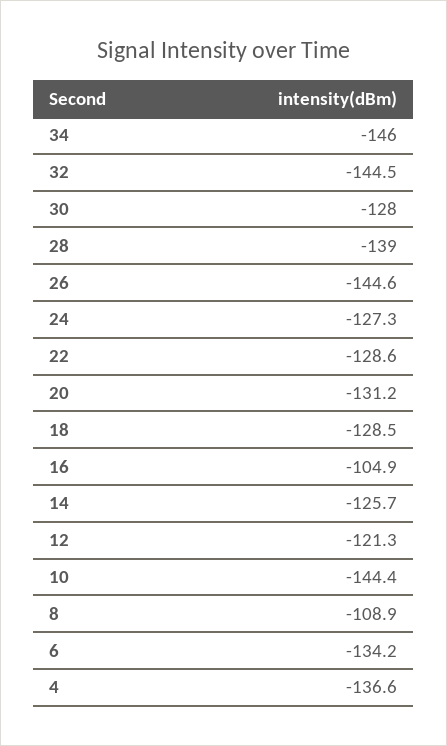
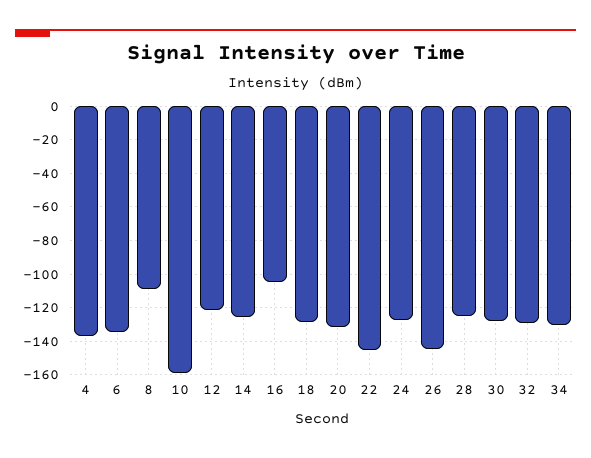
  {
-   "34": -146,
+   "34": -130,
-   "32": -144.5,
+   "32": -130,
    "30": -128,
-   "28": -139,
+   "28": -125,
    "26": -144.6,
    "24": -127.3,
-   "22": -128.6,
+   "22": -145,
    "20": -131.2,
    "18": -128.5,
    "16": -104.9,
    "14": -125.7,
    "12": -121.3,
-   "10": -144.4,
+   "10": -160,
    "8": -108.9,
    "6": -134.2,
    "4": -136.6
  }

